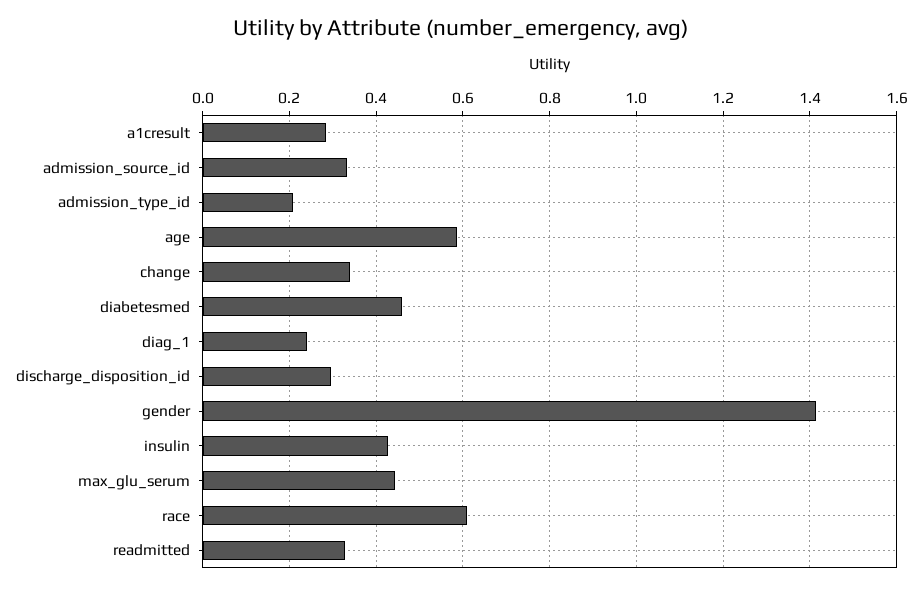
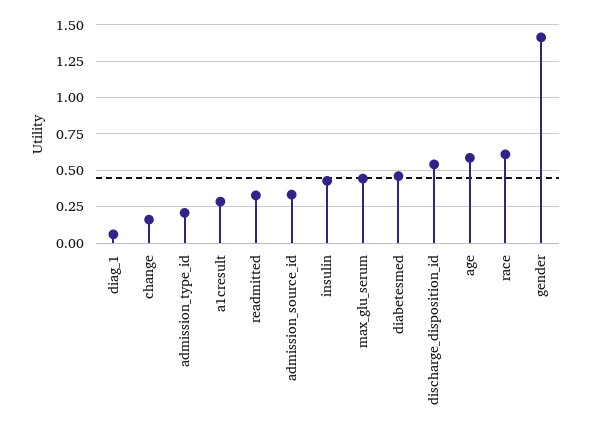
  {
    "a1cresult": 0.28,
    "admission_source_id": 0.34,
    "admission_type_id": 0.2,
    "age": 0.58,
-   "change": 0.34,
+   "change": 0.15,
    "diabetesmed": 0.46,
-   "diag_1": 0.24,
+   "diag_1": 0.05,
-   "discharge_disposition_id": 0.3,
+   "discharge_disposition_id": 0.55,
    "gender": 1.42,
    "insulin": 0.42,
    "max_glu_serum": 0.44,
    "race": 0.6,
    "readmitted": 0.32
  }

